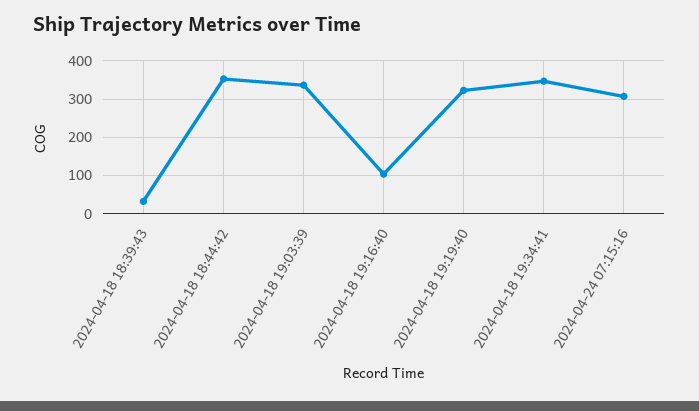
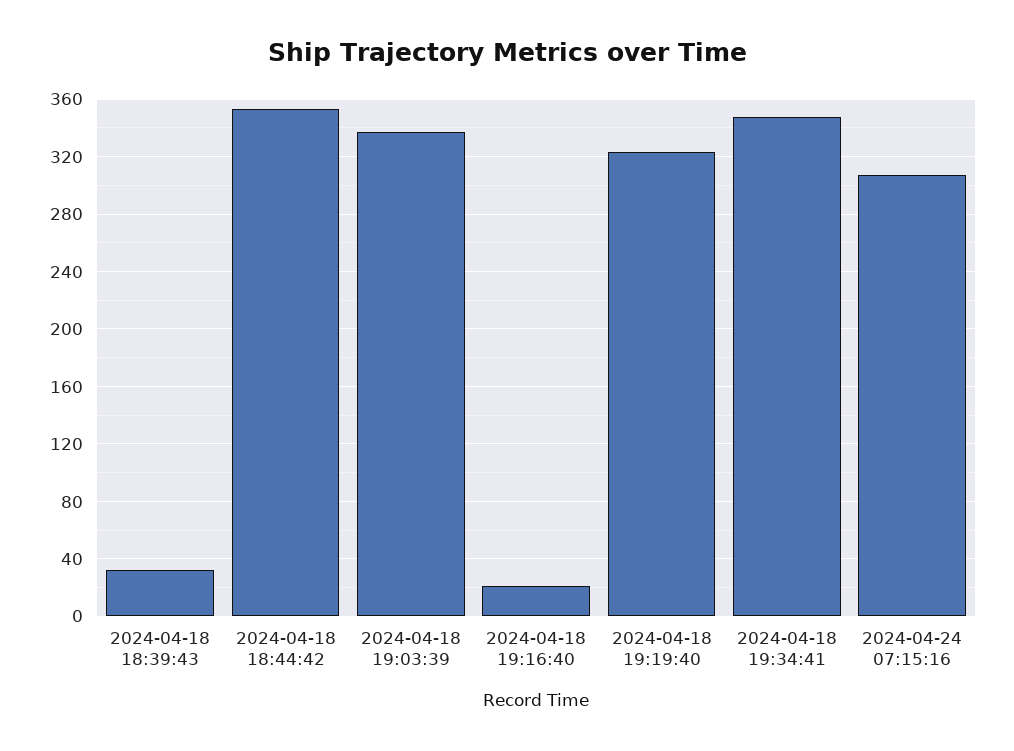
  {
    "2024-04-18 18:39:43": 30,
    "2024-04-18 18:44:42": 355,
    "2024-04-18 19:03:39": 335,
-   "2024-04-18 19:16:40": 100,
+   "2024-04-18 19:16:40": 20,
    "2024-04-18 19:19:40": 325,
    "2024-04-18 19:34:41": 345,
    "2024-04-24 07:15:16": 305
  }

